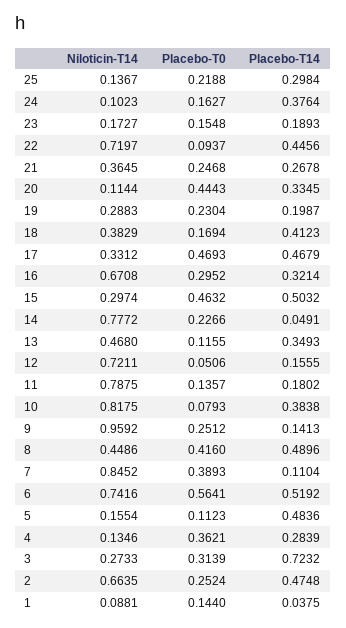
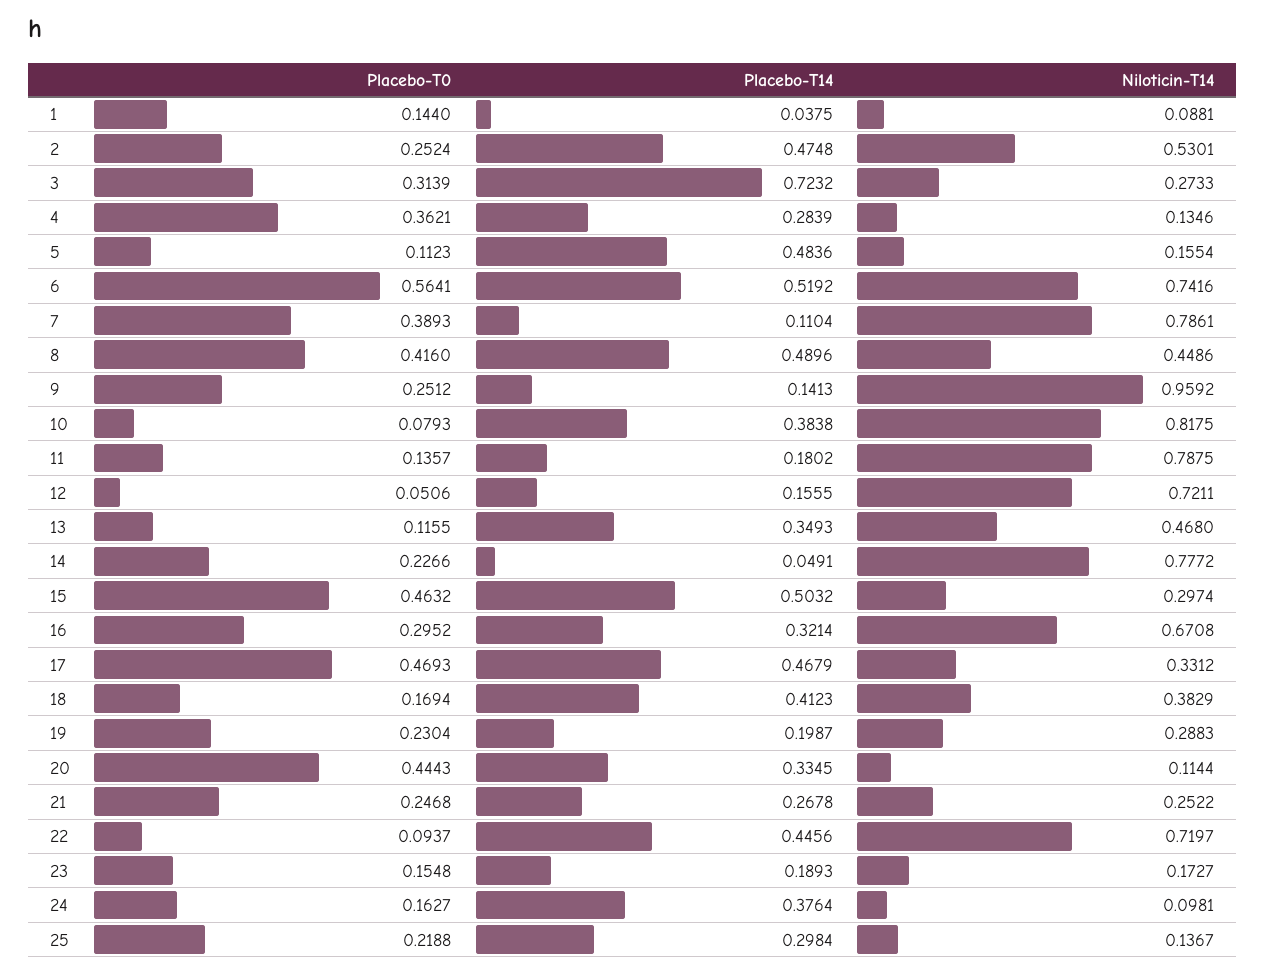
  {
    "Niloticin-T14": {
      "25": 0.1367,
-     "24": 0.1023,
+     "24": 0.0981,
      "23": 0.1727,
      "22": 0.7197,
-     "21": 0.3645,
+     "21": 0.2522,
      "20": 0.1144,
      "19": 0.2883,
      "18": 0.3829,
      "17": 0.3312,
      "16": 0.6708,
      "15": 0.2974,
      "14": 0.7772,
      "13": 0.468,
      "12": 0.7211,
      "11": 0.7875,
      "10": 0.8175,
      "9": 0.9592,
      "8": 0.4486,
-     "7": 0.8452,
+     "7": 0.7861,
      "6": 0.7416,
      "5": 0.1554,
      "4": 0.1346,
      "3": 0.2733,
-     "2": 0.6635,
+     "2": 0.5301,
      "1": 0.0881
    },
    "Placebo-T0": {
      "25": 0.2188,
      "24": 0.1627,
      "23": 0.1548,
      "22": 0.0937,
      "21": 0.2468,
      "20": 0.4443,
      "19": 0.2304,
      "18": 0.1694,
      "17": 0.4693,
      "16": 0.2952,
      "15": 0.4632,
      "14": 0.2266,
      "13": 0.1155,
      "12": 0.0506,
      "11": 0.1357,
      "10": 0.0793,
      "9": 0.2512,
      "8": 0.416,
      "7": 0.3893,
      "6": 0.5641,
      "5": 0.1123,
      "4": 0.3621,
      "3": 0.3139,
      "2": 0.2524,
      "1": 0.144
    },
    "Placebo-T14": {
      "25": 0.2984,
      "24": 0.3764,
      "23": 0.1893,
      "22": 0.4456,
      "21": 0.2678,
      "20": 0.3345,
      "19": 0.1987,
      "18": 0.4123,
      "17": 0.4679,
      "16": 0.3214,
      "15": 0.5032,
      "14": 0.0491,
      "13": 0.3493,
      "12": 0.1555,
      "11": 0.1802,
      "10": 0.3838,
      "9": 0.1413,
      "8": 0.4896,
      "7": 0.1104,
      "6": 0.5192,
      "5": 0.4836,
      "4": 0.2839,
      "3": 0.7232,
      "2": 0.4748,
      "1": 0.0375
    }
  }

